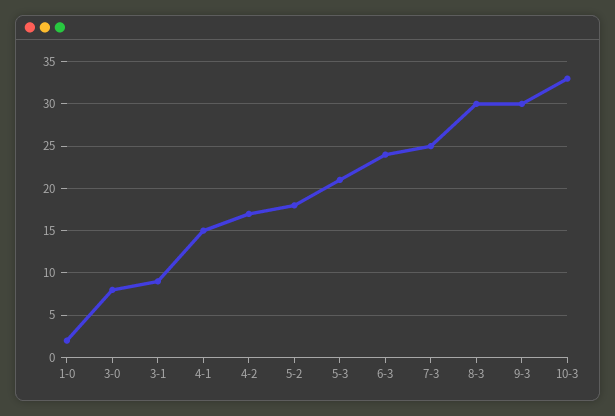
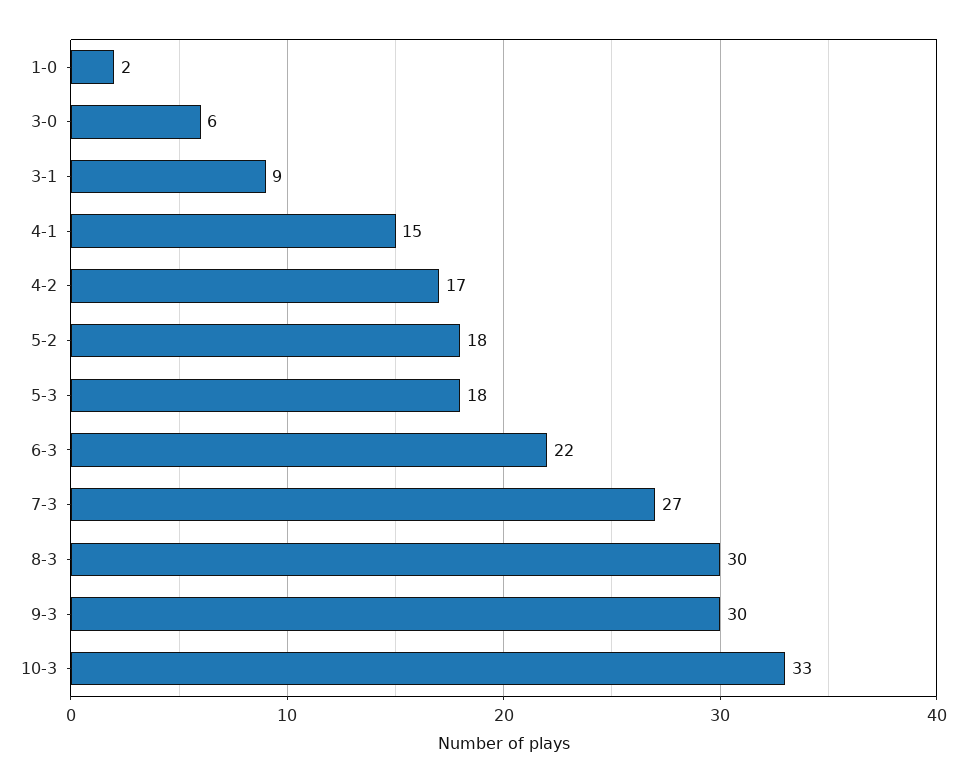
  {
    "1-0": 2,
-   "3-0": 8,
+   "3-0": 6,
    "3-1": 9,
    "4-1": 15,
    "4-2": 17,
    "5-2": 18,
-   "5-3": 21,
+   "5-3": 18,
-   "6-3": 24,
+   "6-3": 22,
-   "7-3": 25,
+   "7-3": 27,
    "8-3": 30,
    "9-3": 30,
    "10-3": 33
  }

